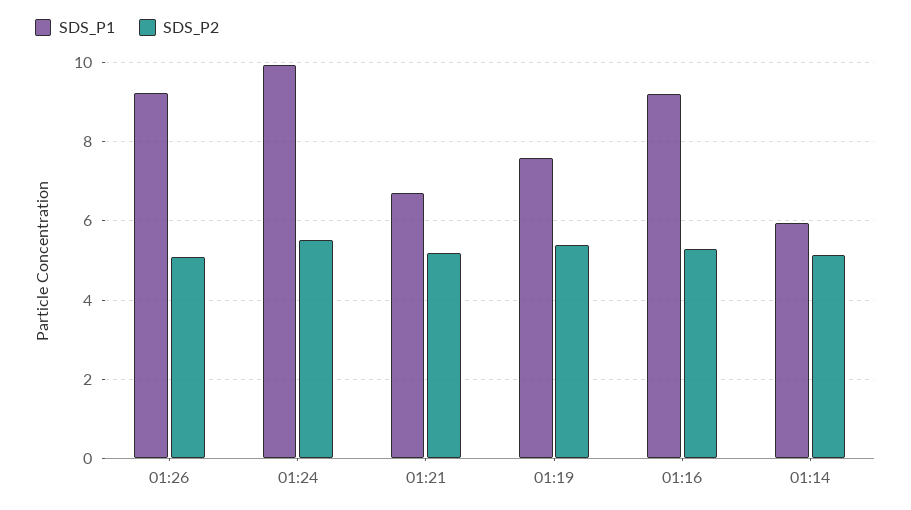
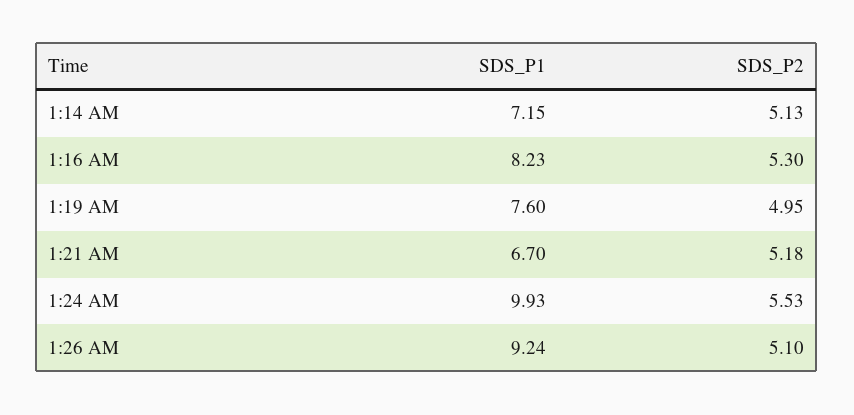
  {
    "SDS_P1": {
      "01:26": 9.24,
      "01:24": 9.93,
      "01:21": 6.7,
      "01:19": 7.6,
-     "01:16": 9.2,
+     "01:16": 8.23,
-     "01:14": 6
+     "01:14": 7.15
    },
    "SDS_P2": {
      "01:26": 5.1,
      "01:24": 5.53,
      "01:21": 5.18,
-     "01:19": 5.4,
+     "01:19": 4.95,
      "01:16": 5.3,
      "01:14": 5.13
    }
  }

